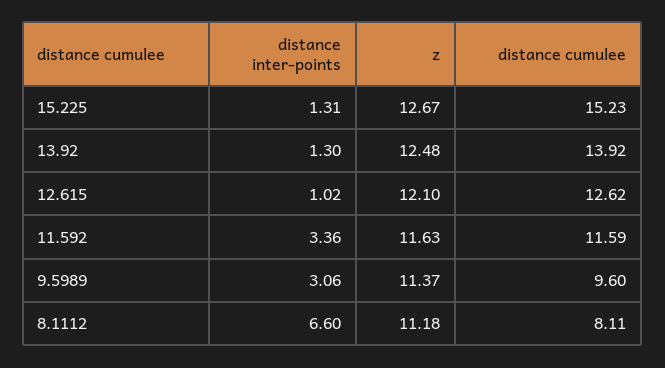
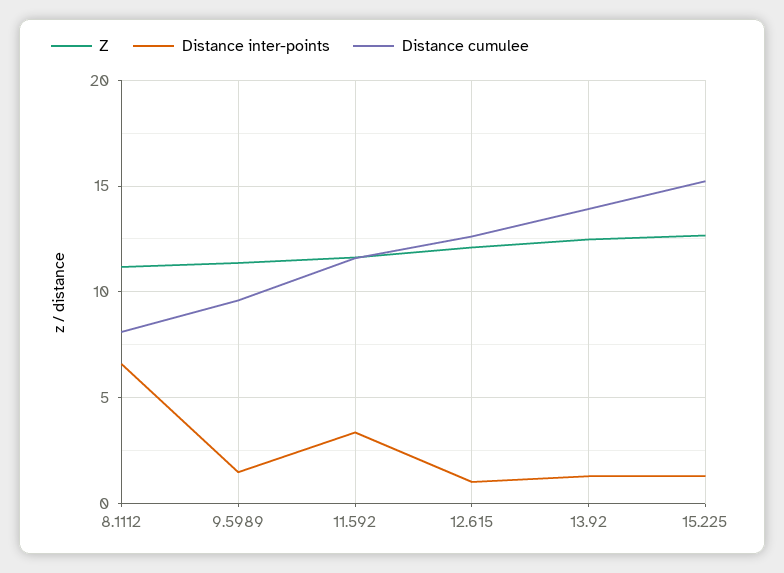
  {
    "distance inter-points": {
      "15.225": 1.31,
      "13.92": 1.3,
      "12.615": 1.02,
      "11.592": 3.36,
-     "9.5989": 3.06,
+     "9.5989": 1.5,
      "8.1112": 6.6
    },
    "z": {
      "15.225": 12.67,
      "13.92": 12.48,
      "12.615": 12.1,
      "11.592": 11.63,
      "9.5989": 11.37,
      "8.1112": 11.18
    },
    "distance cumulee": {
      "15.225": 15.23,
      "13.92": 13.92,
      "12.615": 12.62,
      "11.592": 11.59,
      "9.5989": 9.6,
      "8.1112": 8.11
    }
  }

